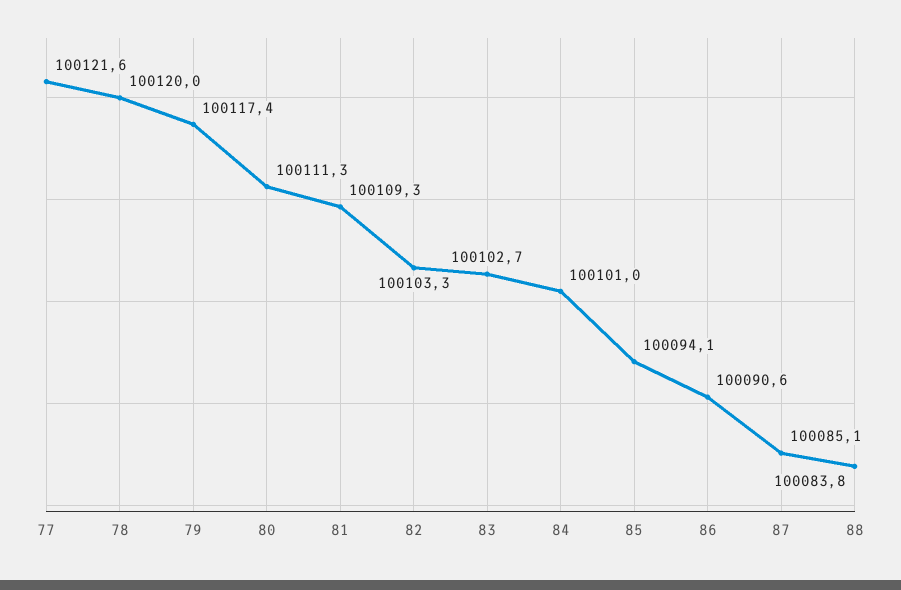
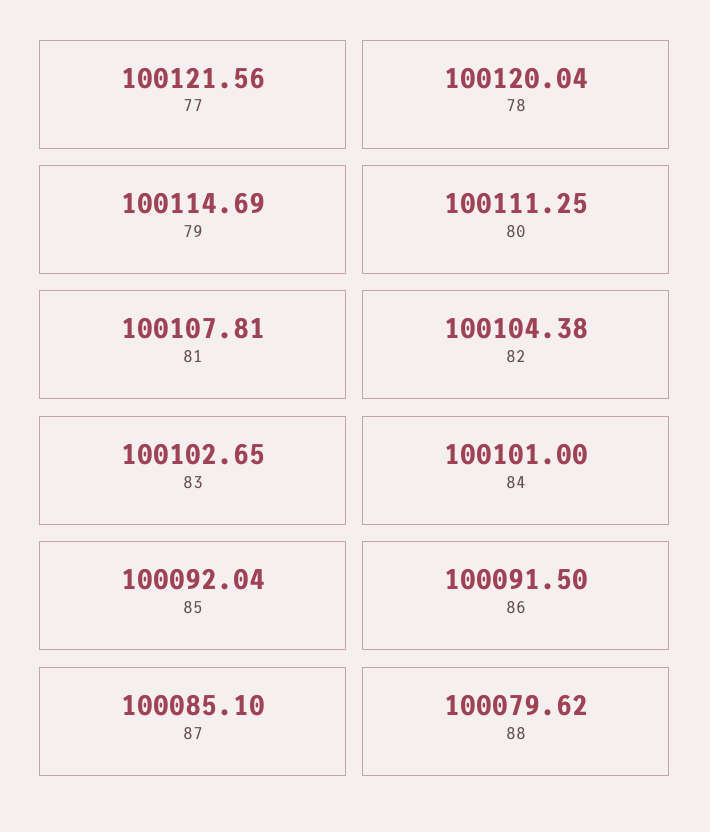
  {
    "77": 100121.56,
    "78": 100120.04,
-   "79": 100117.4,
+   "79": 100114.69,
    "80": 100111.25,
-   "81": 100109.3,
+   "81": 100107.81,
-   "82": 100103.3,
+   "82": 100104.38,
    "83": 100102.65,
    "84": 100101,
-   "85": 100094.1,
+   "85": 100092.04,
-   "86": 100090.6,
+   "86": 100091.5,
    "87": 100085.1,
-   "88": 100083.8
+   "88": 100079.62
  }

